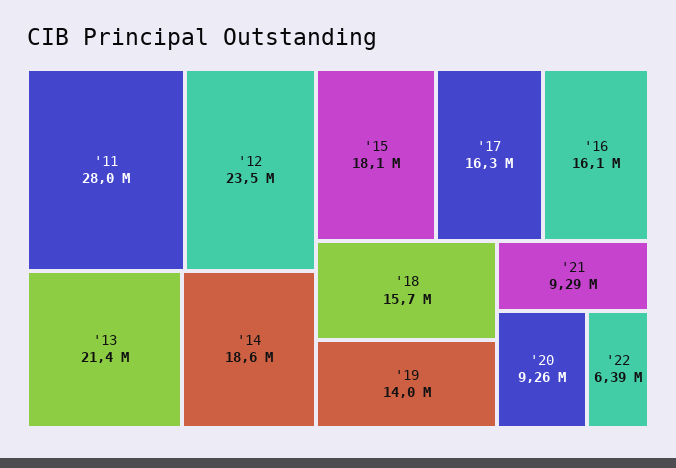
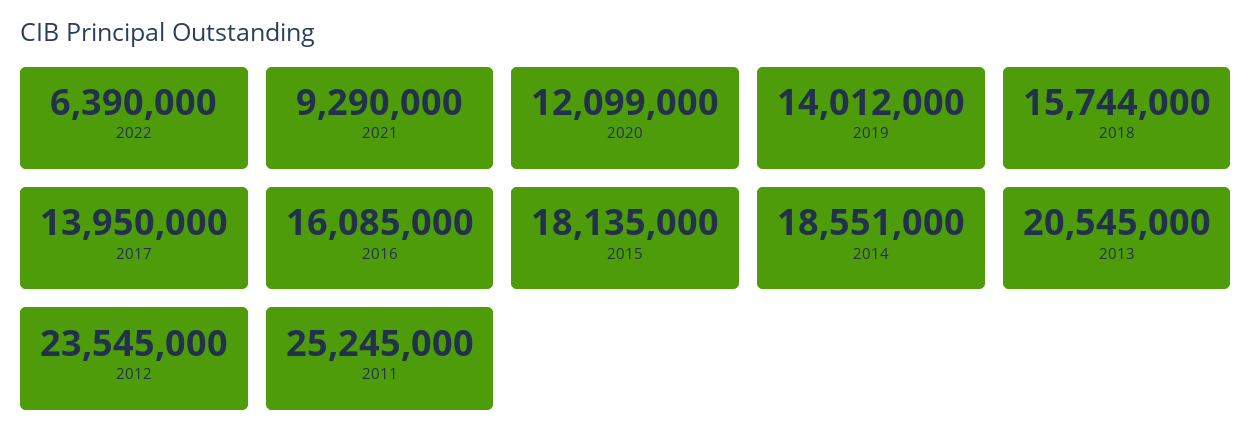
  {
-   "'11": 28000000,
+   "'11": 25245000,
    "'12": 23545000,
-   "'13": 21400000,
+   "'13": 20545000,
    "'14": 18551000,
    "'15": 18135000,
-   "'17": 16300000,
+   "'17": 13950000,
    "'16": 16085000,
    "'18": 15744000,
    "'19": 14012000,
    "'21": 9290000,
-   "'20": 9260000,
+   "'20": 12099000,
    "'22": 6390000
  }

